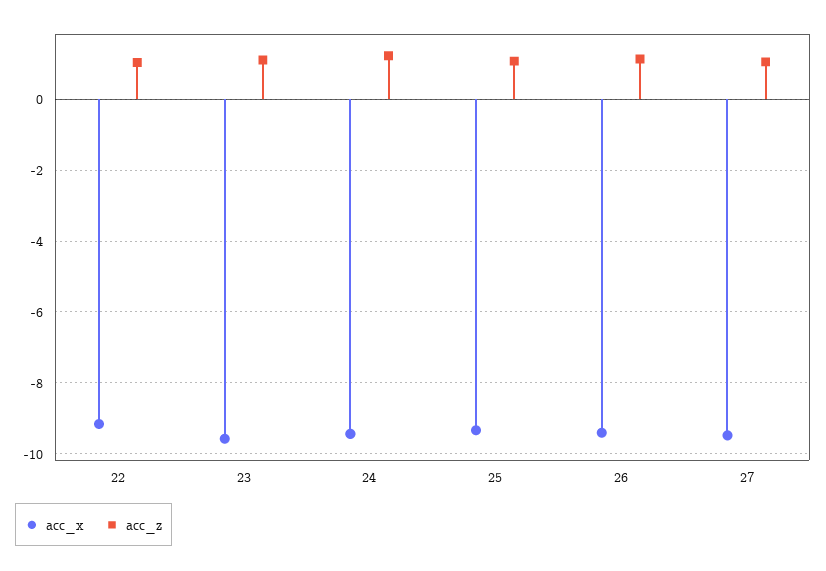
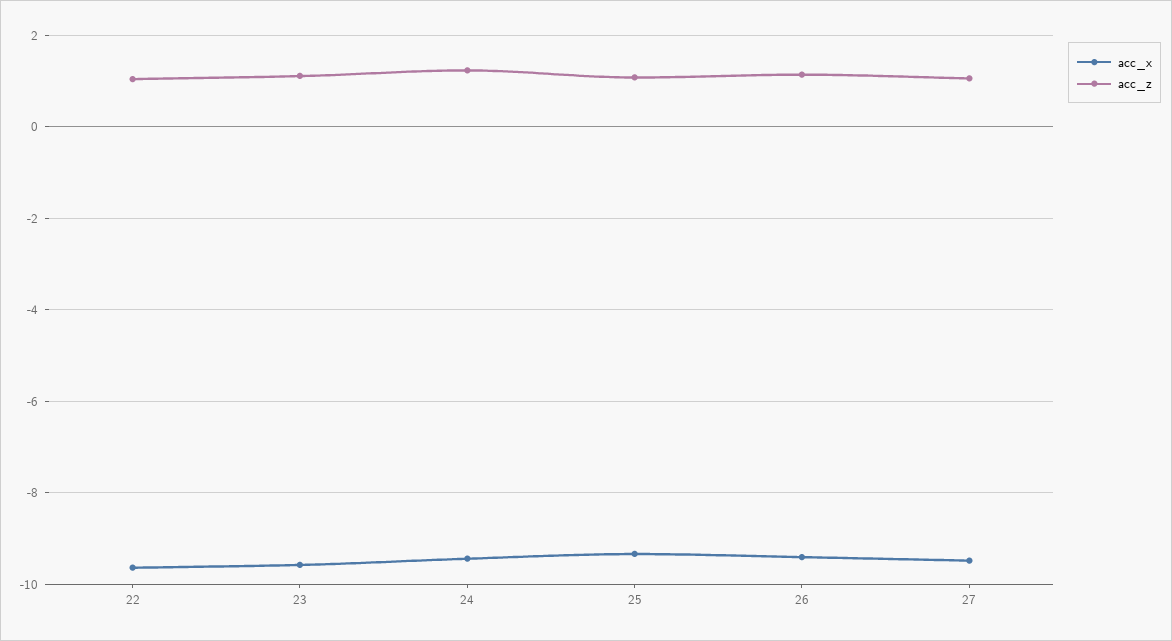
  {
    "acc_x": {
-     "22": -9.2,
+     "22": -9.6,
      "23": -9.6,
      "24": -9.4,
      "25": -9.4,
      "26": -9.4,
      "27": -9.4
    },
    "acc_z": {
      "22": 1,
      "23": 1.2,
      "24": 1.2,
      "25": 1,
      "26": 1.2,
      "27": 1
    }
  }

